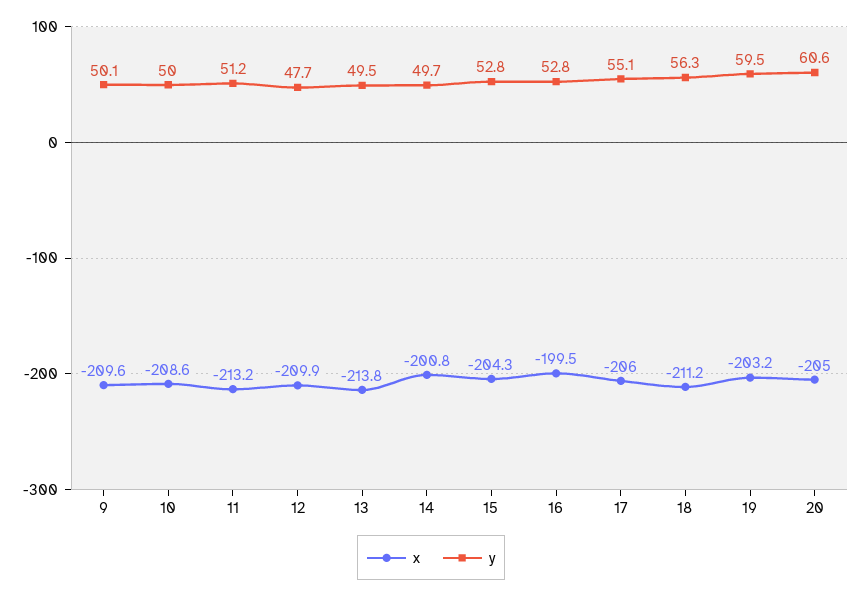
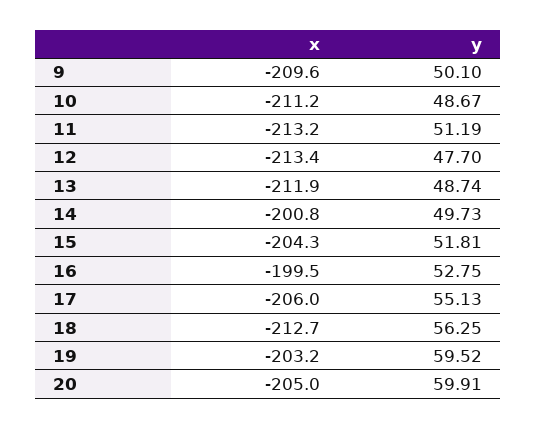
  {
    "x": {
      "9": -209.6,
-     "10": -208.6,
+     "10": -211.2,
      "11": -213.2,
-     "12": -209.9,
+     "12": -213.4,
-     "13": -213.8,
+     "13": -211.9,
      "14": -200.8,
      "15": -204.3,
      "16": -199.5,
      "17": -206,
-     "18": -211.2,
+     "18": -212.7,
      "19": -203.2,
      "20": -205
    },
    "y": {
      "9": 50.1,
-     "10": 50,
+     "10": 48.67,
      "11": 51.19,
      "12": 47.7,
-     "13": 49.5,
+     "13": 48.74,
      "14": 49.73,
-     "15": 52.8,
+     "15": 51.81,
      "16": 52.75,
      "17": 55.13,
      "18": 56.25,
      "19": 59.52,
-     "20": 60.6
+     "20": 59.91
    }
  }

